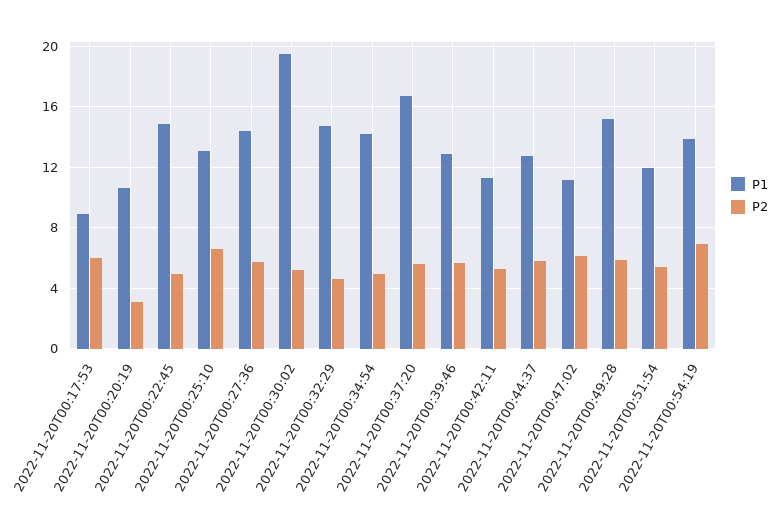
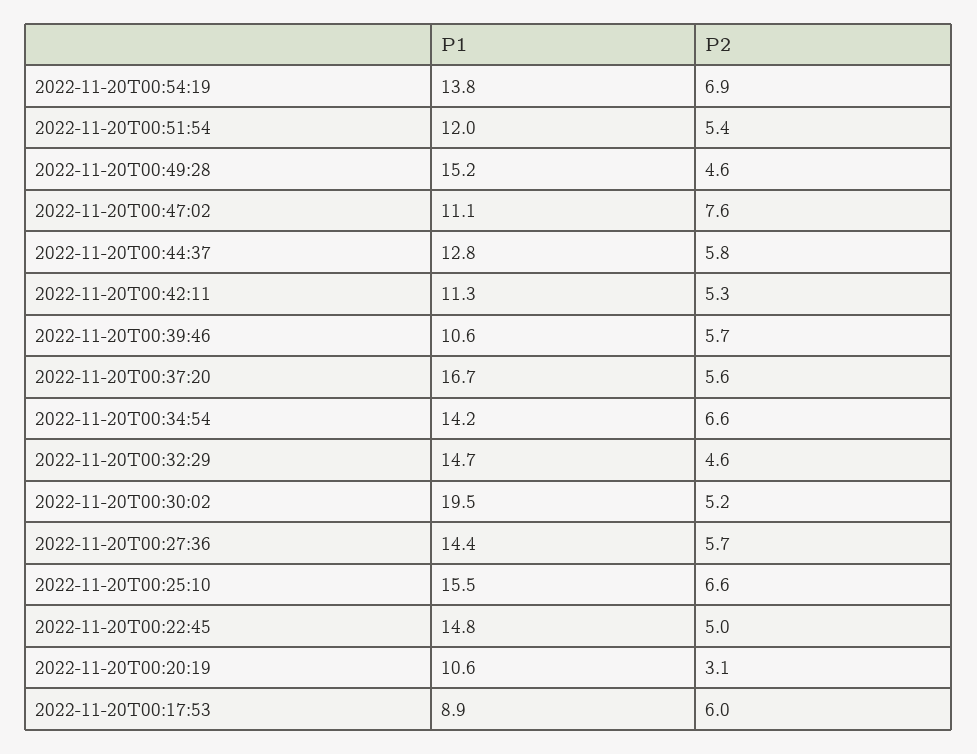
  {
    "P1": {
      "2022-11-20T00:17:53": 8.9,
      "2022-11-20T00:20:19": 10.6,
      "2022-11-20T00:22:45": 14.8,
-     "2022-11-20T00:25:10": 13,
+     "2022-11-20T00:25:10": 15.5,
      "2022-11-20T00:27:36": 14.4,
      "2022-11-20T00:30:02": 19.5,
      "2022-11-20T00:32:29": 14.7,
      "2022-11-20T00:34:54": 14.2,
      "2022-11-20T00:37:20": 16.7,
-     "2022-11-20T00:39:46": 13,
+     "2022-11-20T00:39:46": 10.6,
      "2022-11-20T00:42:11": 11.3,
      "2022-11-20T00:44:37": 12.8,
      "2022-11-20T00:47:02": 11.1,
      "2022-11-20T00:49:28": 15.2,
      "2022-11-20T00:51:54": 12,
      "2022-11-20T00:54:19": 13.8
    },
    "P2": {
      "2022-11-20T00:17:53": 6,
      "2022-11-20T00:20:19": 3.1,
      "2022-11-20T00:22:45": 5,
      "2022-11-20T00:25:10": 6.6,
      "2022-11-20T00:27:36": 5.7,
      "2022-11-20T00:30:02": 5.2,
      "2022-11-20T00:32:29": 4.6,
-     "2022-11-20T00:34:54": 5,
+     "2022-11-20T00:34:54": 6.6,
      "2022-11-20T00:37:20": 5.6,
      "2022-11-20T00:39:46": 5.7,
      "2022-11-20T00:42:11": 5.3,
      "2022-11-20T00:44:37": 5.8,
-     "2022-11-20T00:47:02": 6,
+     "2022-11-20T00:47:02": 7.6,
-     "2022-11-20T00:49:28": 6,
+     "2022-11-20T00:49:28": 4.6,
      "2022-11-20T00:51:54": 5.4,
      "2022-11-20T00:54:19": 6.9
    }
  }

